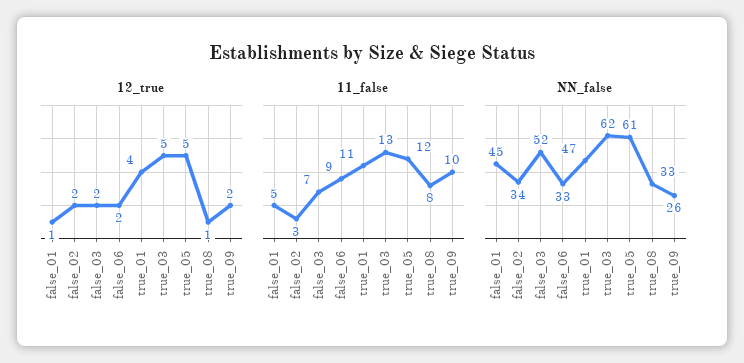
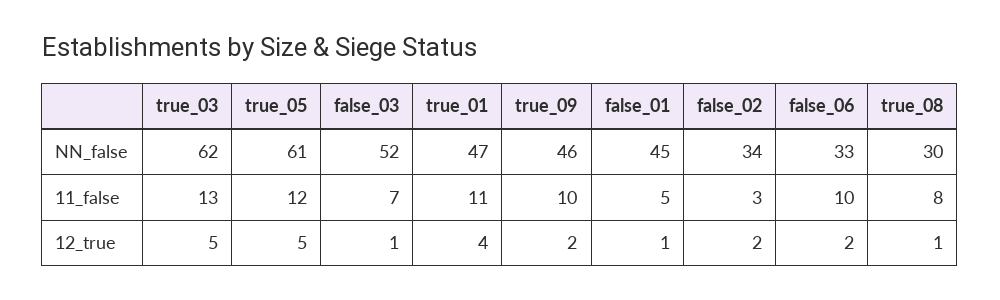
  {
    "12_true": {
      "false_01": 1,
      "false_02": 2,
-     "false_03": 2,
+     "false_03": 1,
      "false_06": 2,
      "true_01": 4,
      "true_03": 5,
      "true_05": 5,
      "true_08": 1,
      "true_09": 2
    },
    "11_false": {
      "false_01": 5,
      "false_02": 3,
      "false_03": 7,
-     "false_06": 9,
+     "false_06": 10,
      "true_01": 11,
      "true_03": 13,
      "true_05": 12,
      "true_08": 8,
      "true_09": 10
    },
    "NN_false": {
      "false_01": 45,
      "false_02": 34,
      "false_03": 52,
      "false_06": 33,
      "true_01": 47,
      "true_03": 62,
      "true_05": 61,
-     "true_08": 33,
+     "true_08": 30,
-     "true_09": 26
+     "true_09": 46
    }
  }

